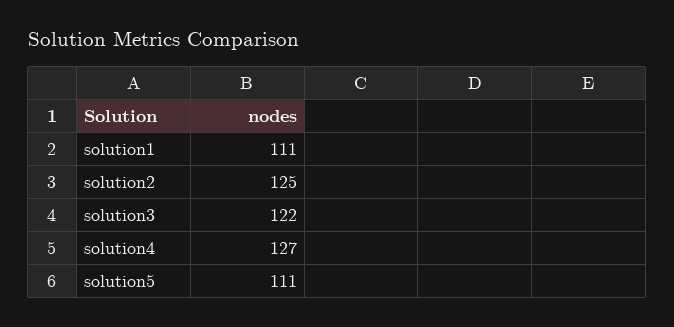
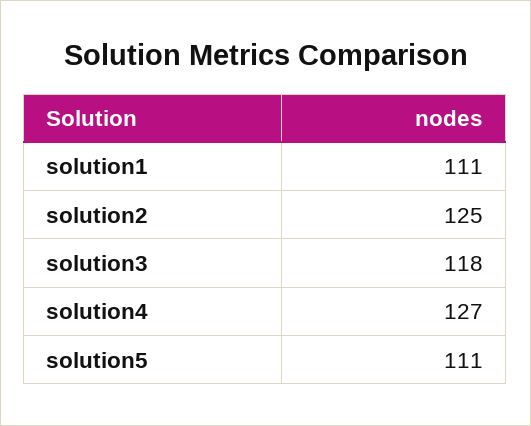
  {
    "solution1": 111,
    "solution2": 125,
-   "solution3": 122,
+   "solution3": 118,
    "solution4": 127,
    "solution5": 111
  }

